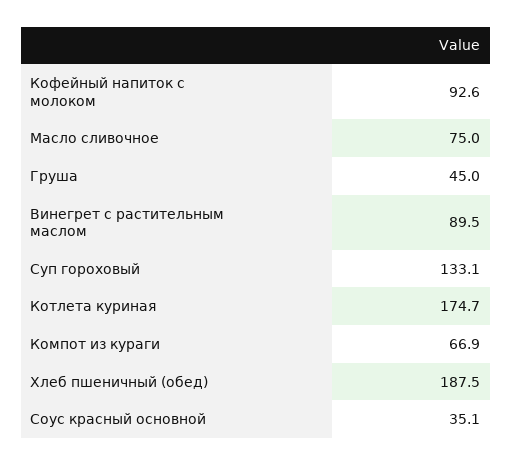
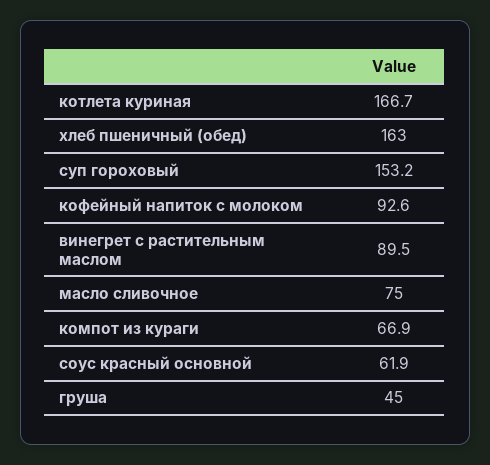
  {
    "Кофейный напиток с молоком": 92.6,
    "Масло сливочное": 75,
    "Груша": 45,
    "Винегрет с растительным маслом": 89.5,
-   "Суп гороховый": 133.1,
+   "Суп гороховый": 153.2,
-   "Котлета куриная": 174.7,
+   "Котлета куриная": 166.7,
    "Компот из кураги": 66.9,
-   "Хлеб пшеничный (обед)": 187.5,
+   "Хлеб пшеничный (обед)": 163,
-   "Соус красный основной": 35.1
+   "Соус красный основной": 61.9
  }

